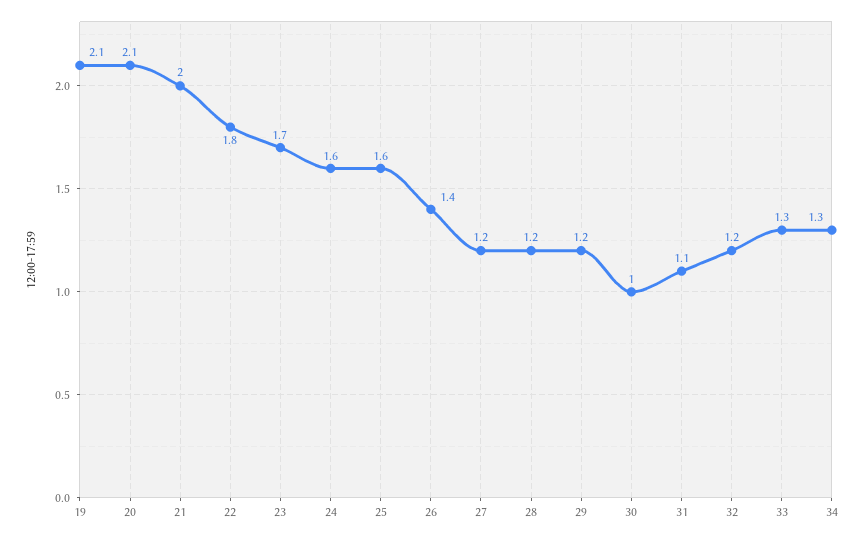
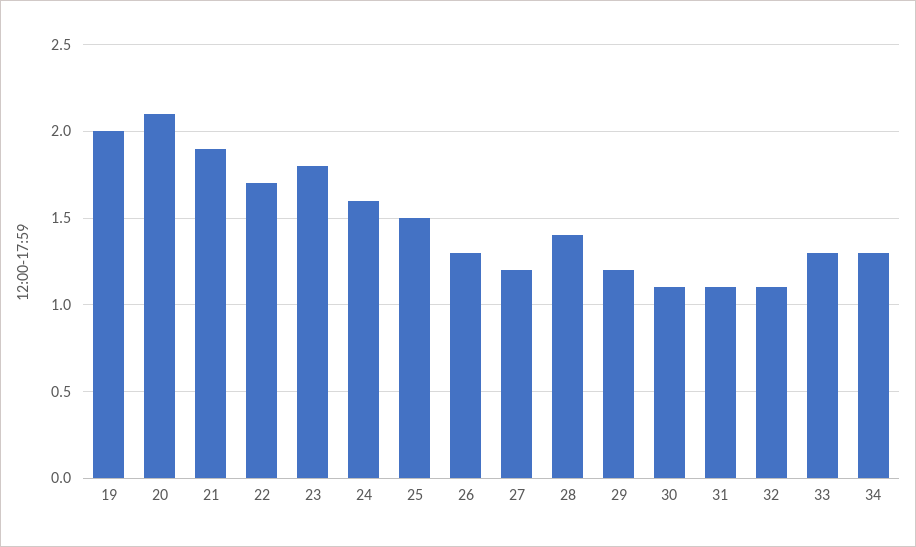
  {
-   "19": 2.1,
+   "19": 2,
    "20": 2.1,
-   "21": 2,
+   "21": 1.9,
-   "22": 1.8,
+   "22": 1.7,
-   "23": 1.7,
+   "23": 1.8,
    "24": 1.6,
-   "25": 1.6,
+   "25": 1.5,
-   "26": 1.4,
+   "26": 1.3,
    "27": 1.2,
-   "28": 1.2,
+   "28": 1.4,
    "29": 1.2,
-   "30": 1,
+   "30": 1.1,
    "31": 1.1,
-   "32": 1.2,
+   "32": 1.1,
    "33": 1.3,
    "34": 1.3
  }

